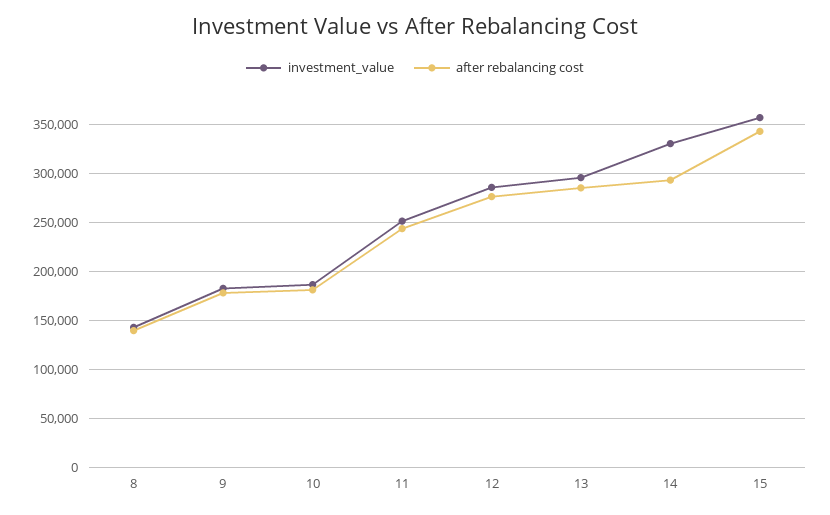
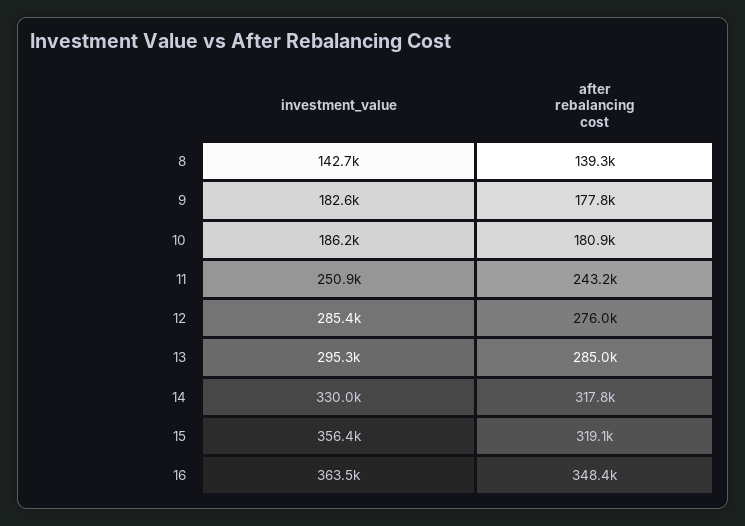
  {
    "investment_value": {
      "8": 142700,
      "9": 182600,
      "10": 186200,
      "11": 250900,
      "12": 285400,
      "13": 295300,
      "14": 330000,
-     "15": 356400
+     "15": 356400,
+     "16": 363500
    },
    "after rebalancing cost": {
      "8": 139300,
      "9": 177800,
      "10": 180900,
      "11": 243200,
      "12": 276000,
      "13": 285000,
-     "14": 290000,
+     "14": 317800,
-     "15": 340000
+     "15": 319100,
+     "16": 348400
    }
  }

